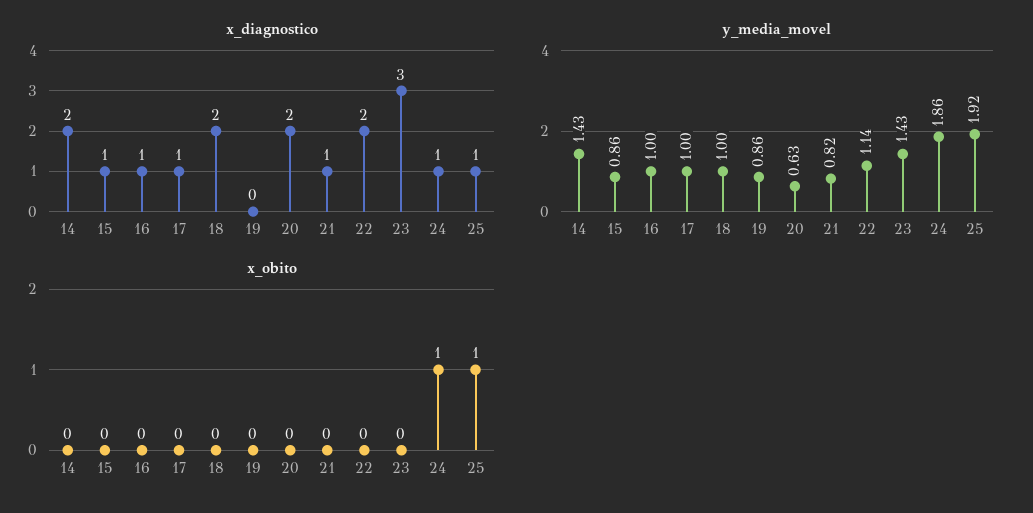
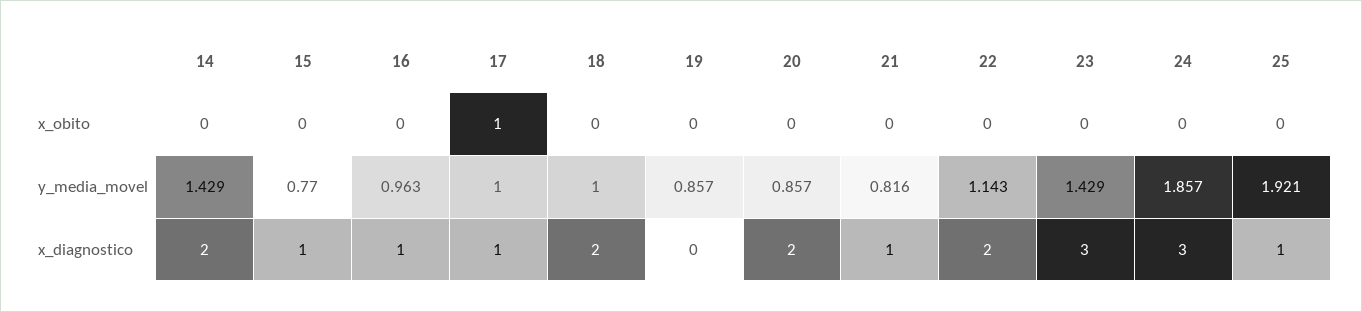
  {
    "x_diagnostico": {
      "14": 2,
      "15": 1,
      "16": 1,
      "17": 1,
      "18": 2,
      "19": 0,
      "20": 2,
      "21": 1,
      "22": 2,
      "23": 3,
-     "24": 1,
+     "24": 3,
      "25": 1
    },
    "y_media_movel": {
      "14": 1.429,
-     "15": 0.86,
+     "15": 0.77,
-     "16": 1,
+     "16": 0.963,
      "17": 1,
      "18": 1,
      "19": 0.857,
-     "20": 0.63,
+     "20": 0.857,
      "21": 0.816,
      "22": 1.143,
      "23": 1.429,
      "24": 1.857,
      "25": 1.921
    },
    "x_obito": {
      "14": 0,
      "15": 0,
      "16": 0,
-     "17": 0,
+     "17": 1,
      "18": 0,
      "19": 0,
      "20": 0,
      "21": 0,
      "22": 0,
      "23": 0,
-     "24": 1,
+     "24": 0,
-     "25": 1
+     "25": 0
    }
  }

